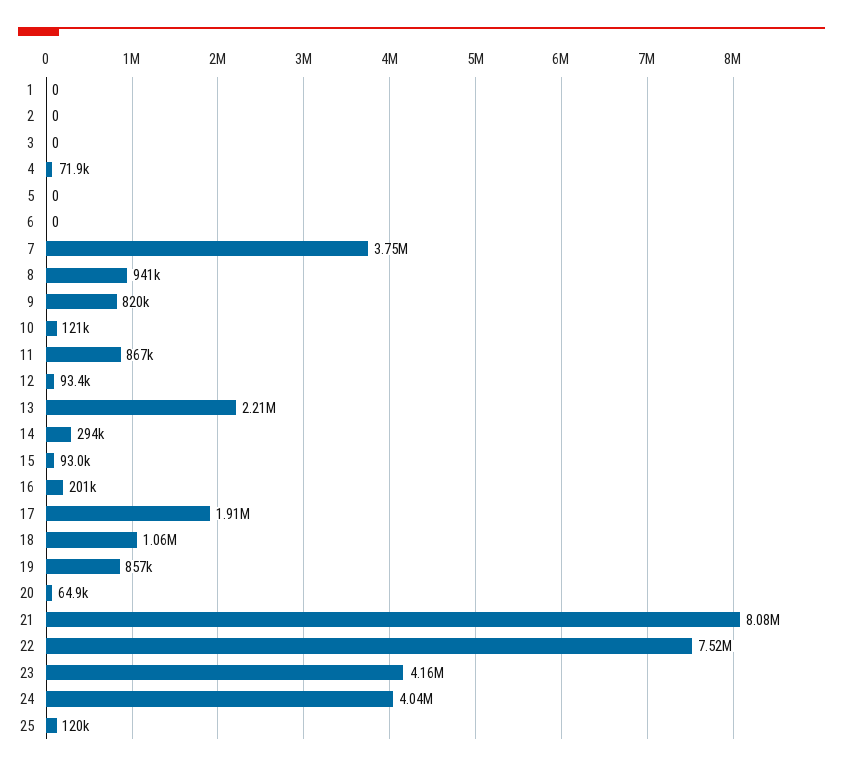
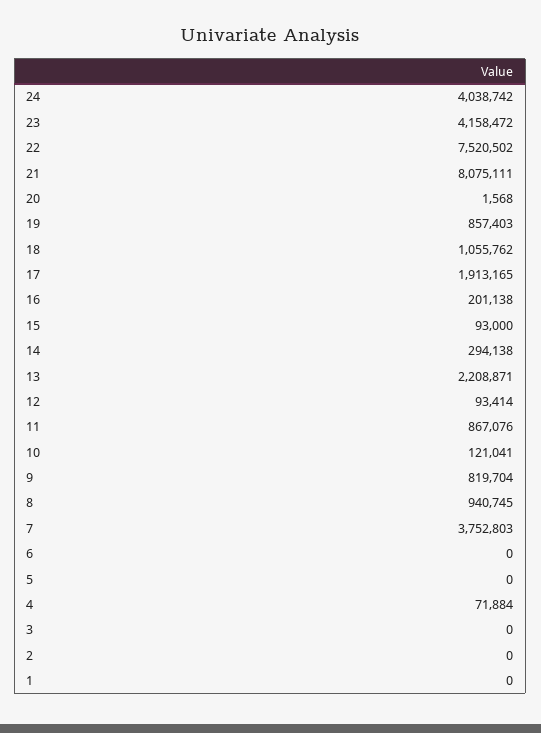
  {
    "1": 0,
    "2": 0,
    "3": 0,
    "4": 71884,
    "5": 0,
    "6": 0,
    "7": 3752803,
    "8": 940745,
    "9": 819704,
    "10": 121041,
    "11": 867076,
    "12": 93414,
    "13": 2208871,
    "14": 294138,
    "15": 93000,
    "16": 201138,
    "17": 1913165,
    "18": 1055762,
    "19": 857403,
-   "20": 64900,
+   "20": 1568,
    "21": 8075111,
    "22": 7520502,
    "23": 4158472,
-   "24": 4038742,
+   "24": 4038742
-   "25": 120000
  }

